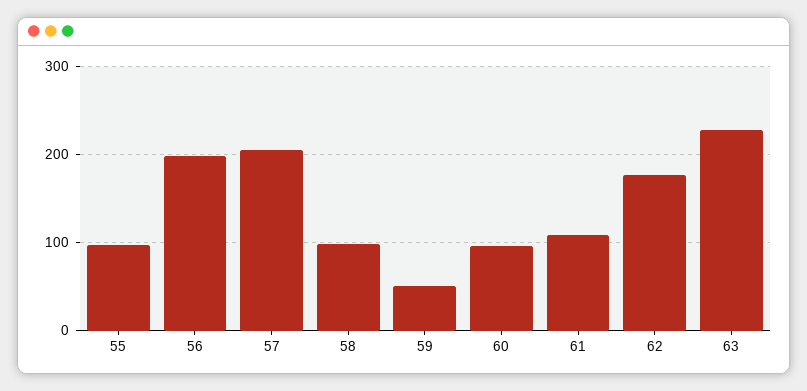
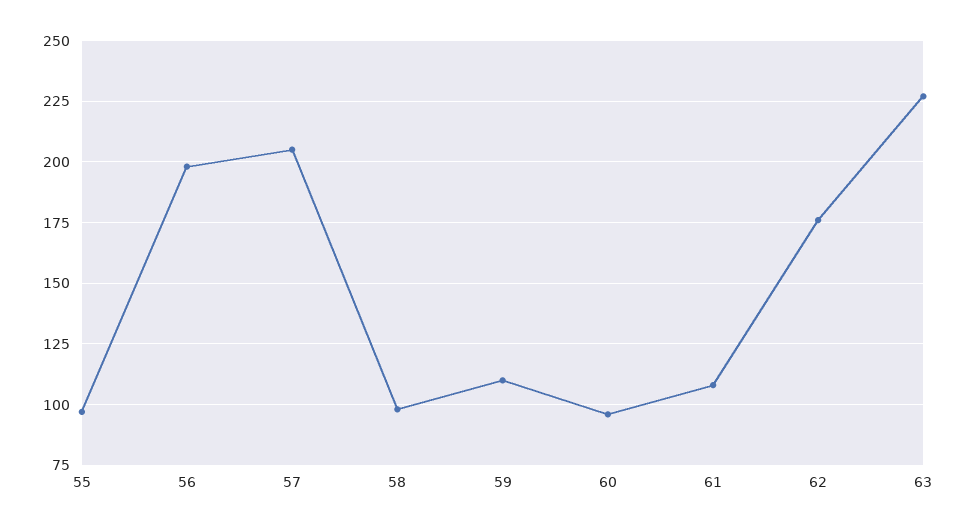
  {
    "55": 95,
    "56": 200,
    "57": 205,
    "58": 100,
-   "59": 50,
+   "59": 110,
    "60": 95,
    "61": 110,
    "62": 175,
    "63": 225
  }

